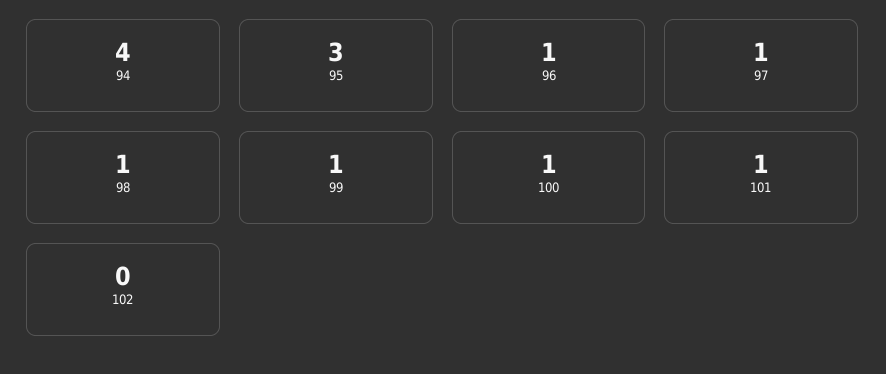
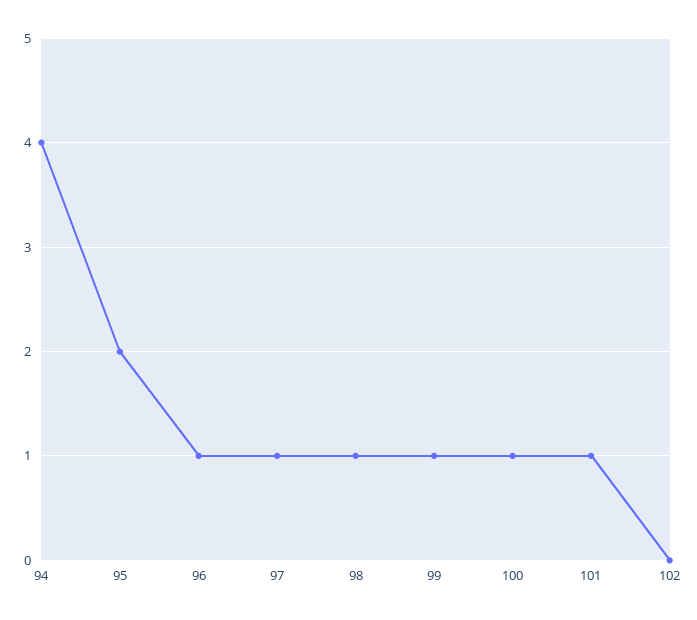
  {
    "94": 4,
-   "95": 3,
+   "95": 2,
    "96": 1,
    "97": 1,
    "98": 1,
    "99": 1,
    "100": 1,
    "101": 1,
    "102": 0
  }

